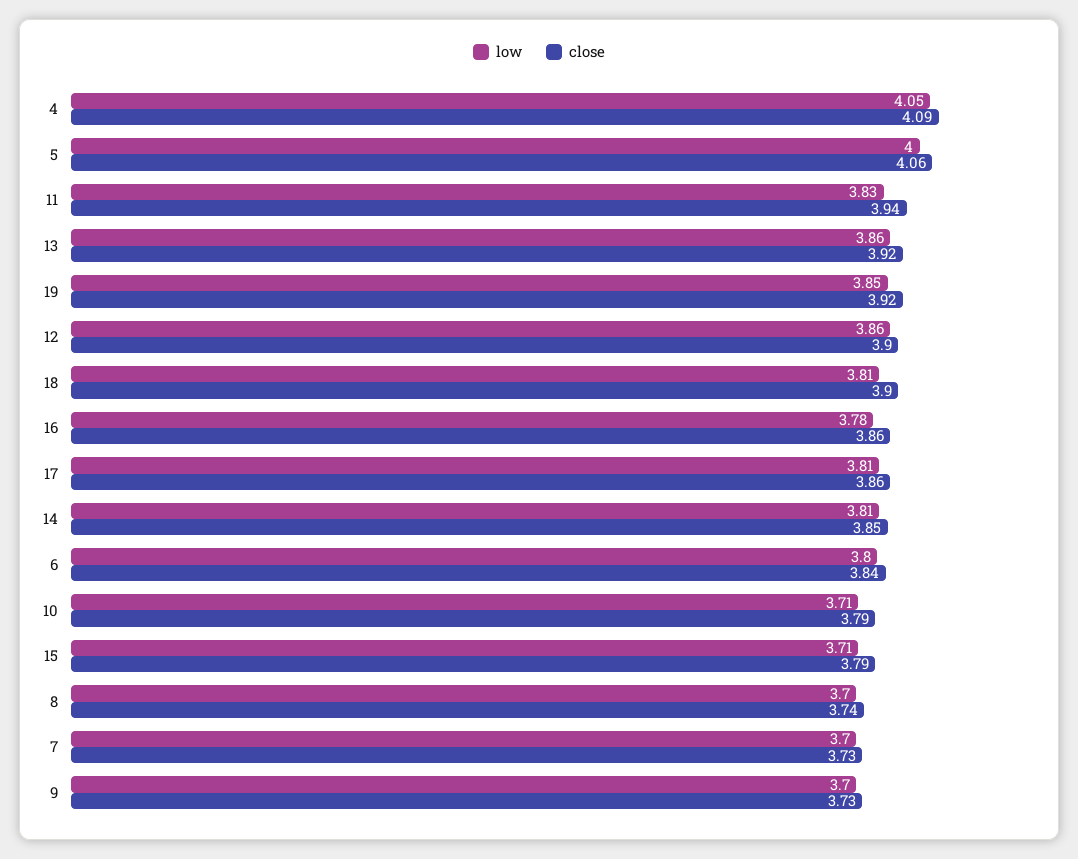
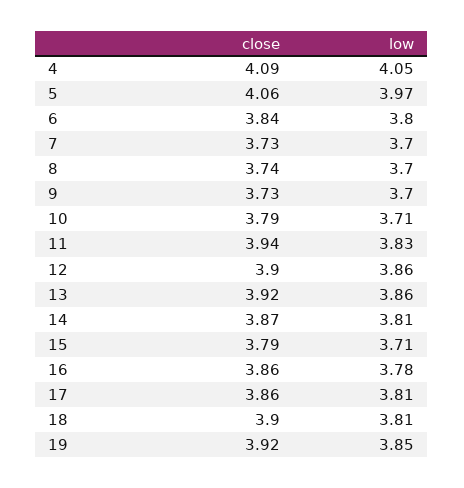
  {
    "low": {
      "4": 4.05,
-     "5": 4,
+     "5": 3.97,
      "11": 3.83,
      "13": 3.86,
      "19": 3.85,
      "12": 3.86,
      "18": 3.81,
      "16": 3.78,
      "17": 3.81,
      "14": 3.81,
      "6": 3.8,
      "10": 3.71,
      "15": 3.71,
      "8": 3.7,
      "7": 3.7,
      "9": 3.7
    },
    "close": {
      "4": 4.09,
      "5": 4.06,
      "11": 3.94,
      "13": 3.92,
      "19": 3.92,
      "12": 3.9,
      "18": 3.9,
      "16": 3.86,
      "17": 3.86,
-     "14": 3.85,
+     "14": 3.87,
      "6": 3.84,
      "10": 3.79,
      "15": 3.79,
      "8": 3.74,
      "7": 3.73,
      "9": 3.73
    }
  }

